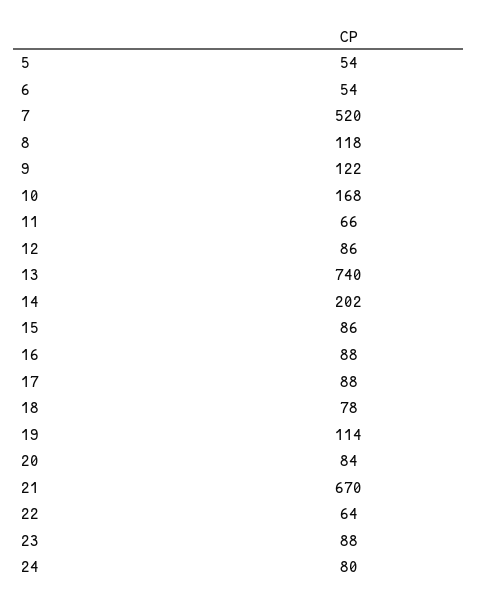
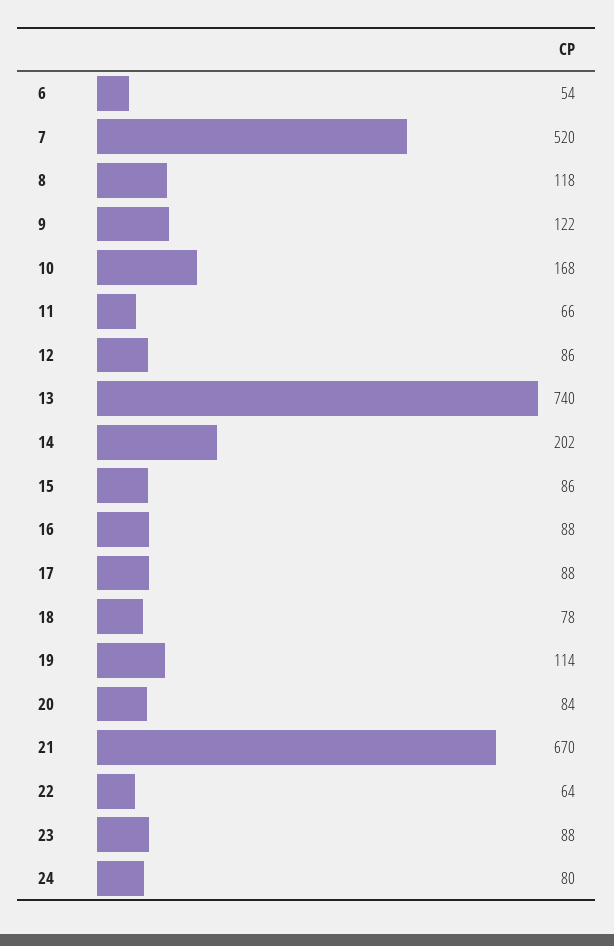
  {
-   "5": 54,
    "6": 54,
    "7": 520,
    "8": 118,
    "9": 122,
    "10": 168,
    "11": 66,
    "12": 86,
    "13": 740,
    "14": 202,
    "15": 86,
    "16": 88,
    "17": 88,
    "18": 78,
    "19": 114,
    "20": 84,
    "21": 670,
    "22": 64,
    "23": 88,
    "24": 80
  }

